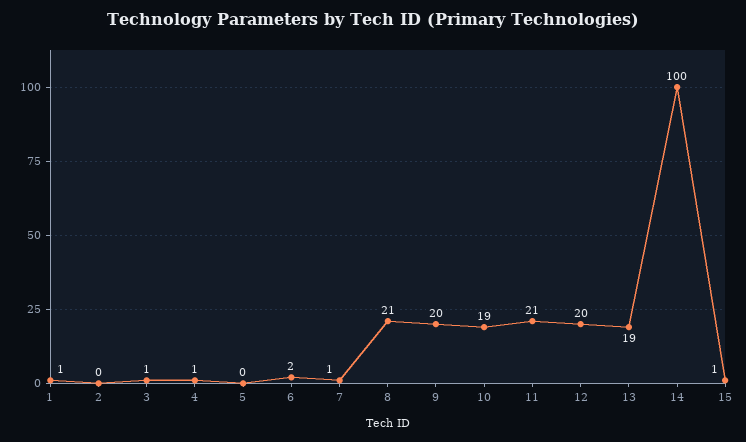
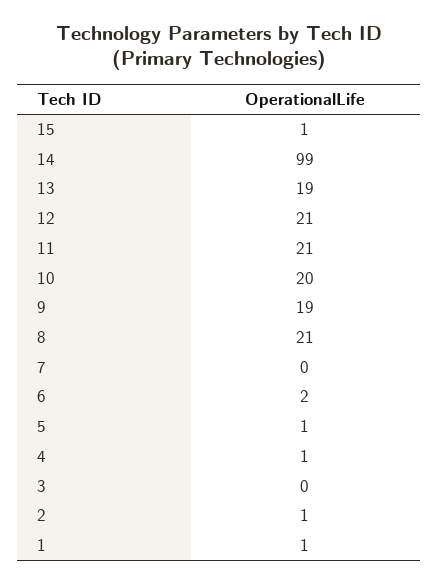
  {
    "1": 1,
-   "2": 0,
+   "2": 1,
-   "3": 1,
+   "3": 0,
    "4": 1,
-   "5": 0,
+   "5": 1,
    "6": 2,
-   "7": 1,
+   "7": 0,
    "8": 21,
-   "9": 20,
+   "9": 19,
-   "10": 19,
+   "10": 20,
    "11": 21,
-   "12": 20,
+   "12": 21,
    "13": 19,
-   "14": 100,
+   "14": 99,
    "15": 1
  }

